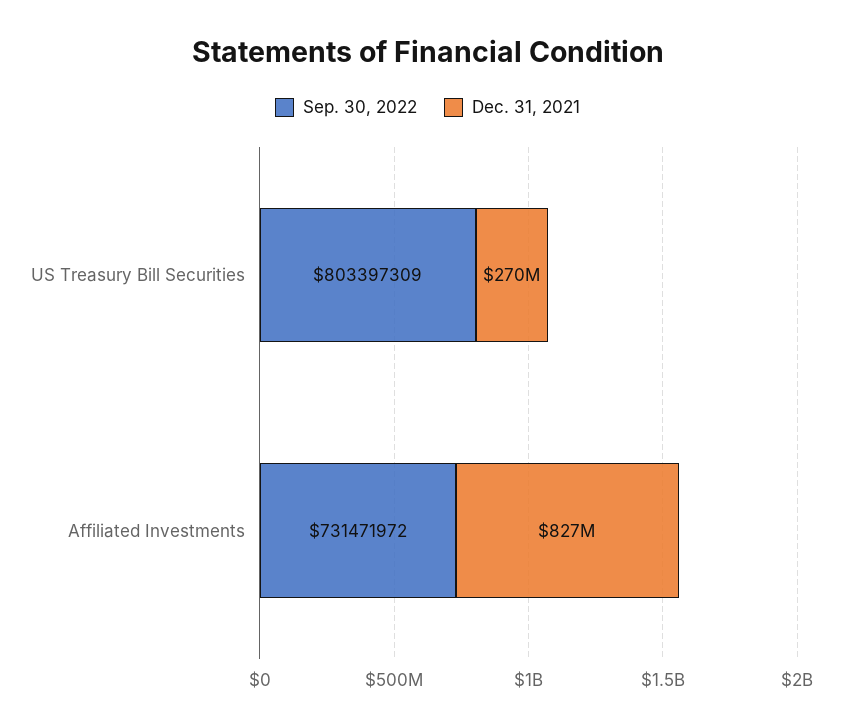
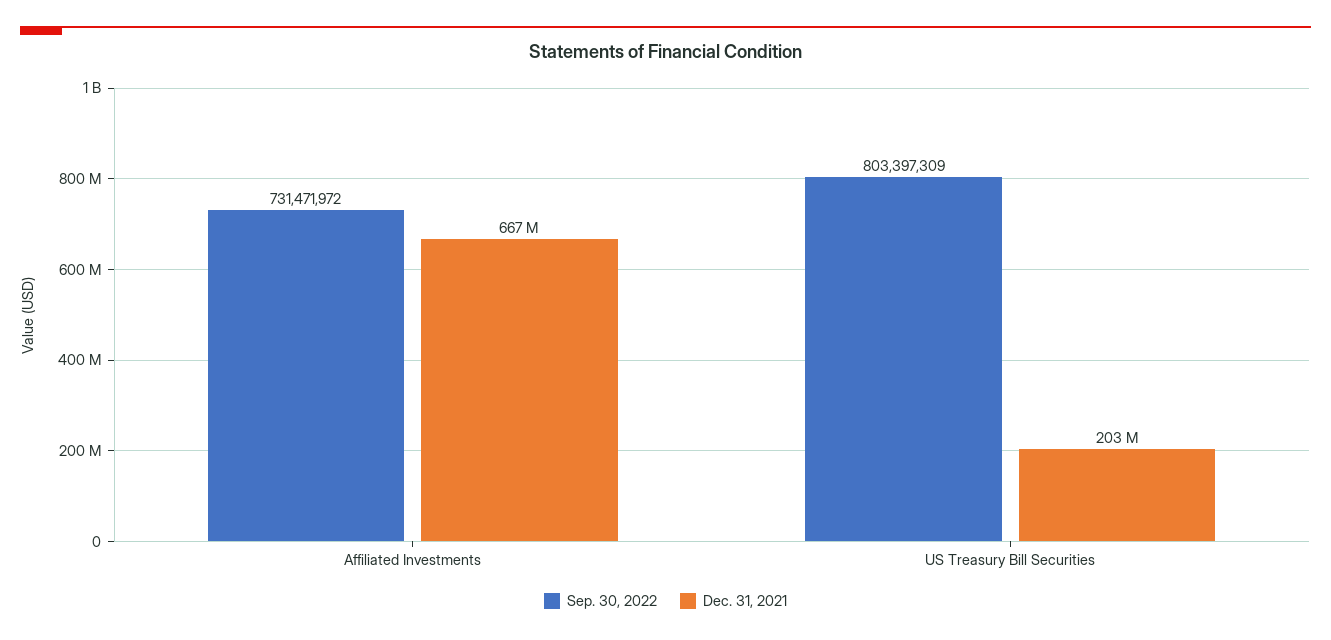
  {
    "Sep. 30, 2022": {
      "US Treasury Bill Securities": 803397309,
      "Affiliated Investments": 731471972
    },
    "Dec. 31, 2021": {
-     "US Treasury Bill Securities": 270000000,
+     "US Treasury Bill Securities": 203000000,
-     "Affiliated Investments": 827000000
+     "Affiliated Investments": 667000000
    }
  }

